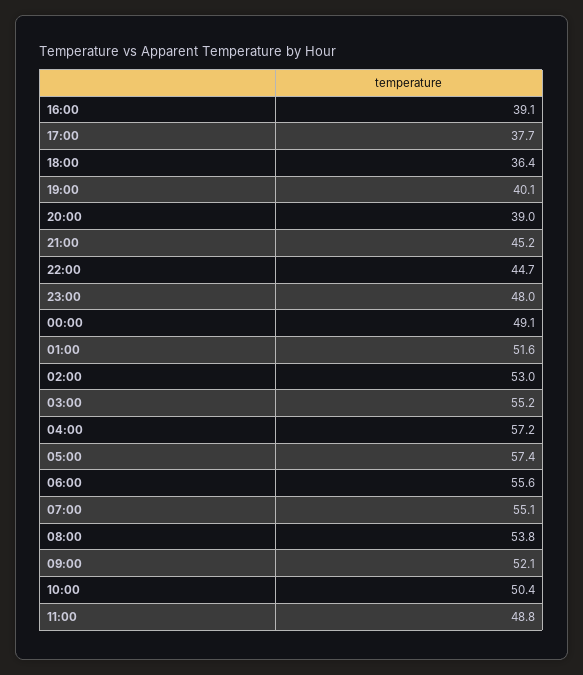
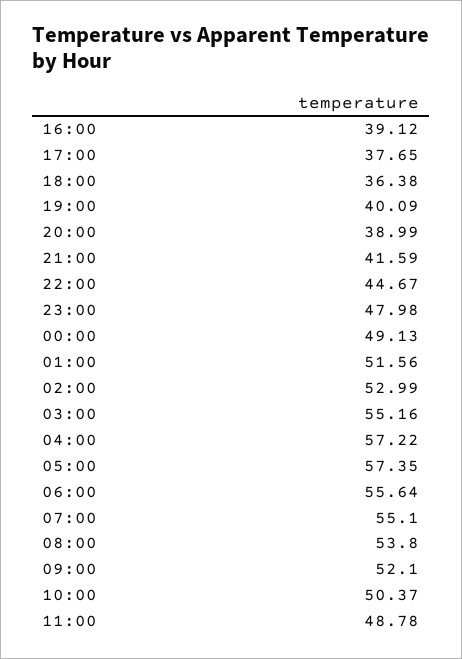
  {
    "16:00": 39.12,
    "17:00": 37.65,
    "18:00": 36.38,
    "19:00": 40.09,
    "20:00": 38.99,
-   "21:00": 45.2,
+   "21:00": 41.59,
    "22:00": 44.67,
    "23:00": 47.98,
    "00:00": 49.13,
    "01:00": 51.56,
    "02:00": 52.99,
    "03:00": 55.16,
    "04:00": 57.22,
    "05:00": 57.35,
    "06:00": 55.64,
    "07:00": 55.1,
    "08:00": 53.8,
    "09:00": 52.1,
    "10:00": 50.37,
    "11:00": 48.78
  }

